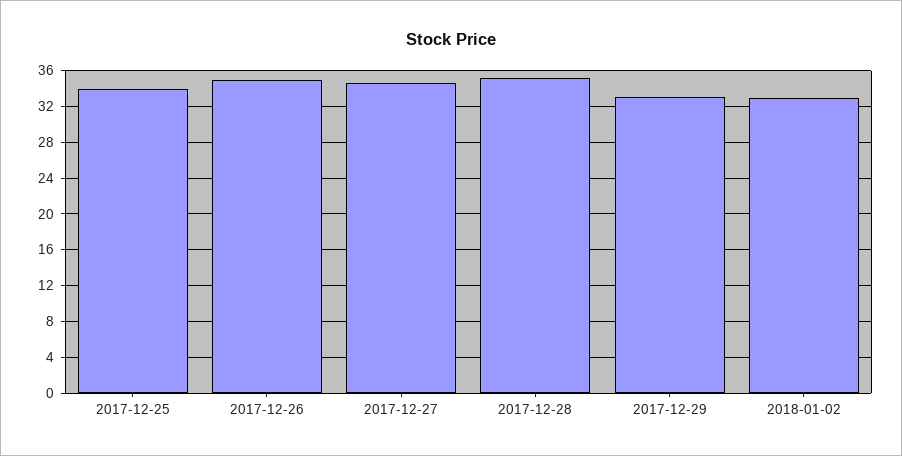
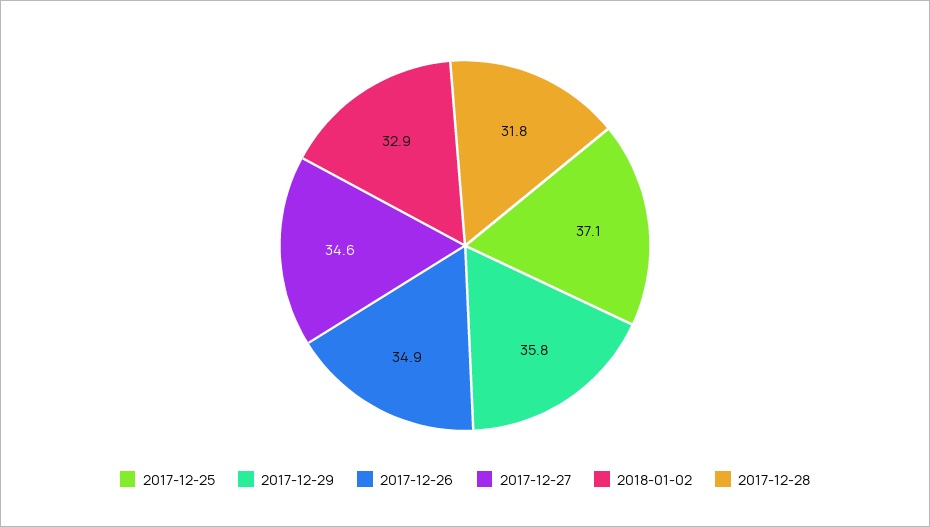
  {
-   "2017-12-25": 34,
+   "2017-12-25": 37.1,
    "2017-12-26": 34.9,
    "2017-12-27": 34.6,
-   "2017-12-28": 35,
+   "2017-12-28": 31.8,
-   "2017-12-29": 33,
+   "2017-12-29": 35.8,
    "2018-01-02": 32.9
  }

